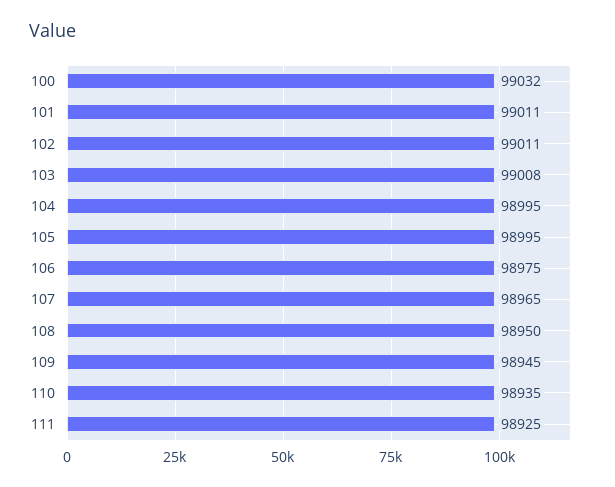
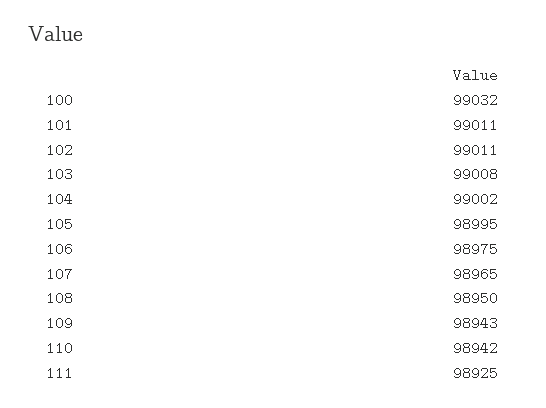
  {
    "100": 99032,
    "101": 99011,
    "102": 99011,
    "103": 99008,
-   "104": 98995,
+   "104": 99002,
    "105": 98995,
    "106": 98975,
    "107": 98965,
    "108": 98950,
-   "109": 98945,
+   "109": 98943,
-   "110": 98935,
+   "110": 98942,
    "111": 98925
  }

